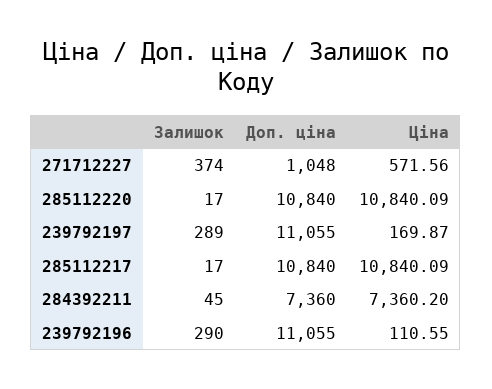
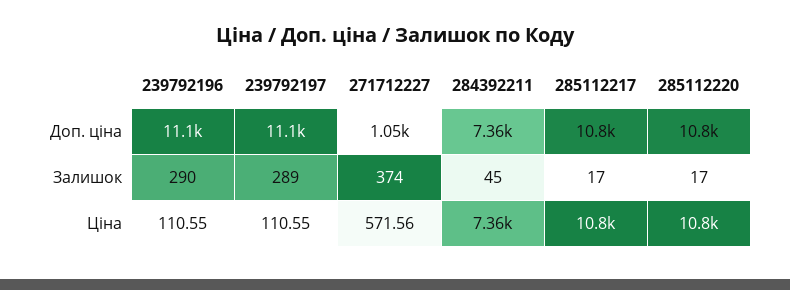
  {
    "Залишок": {
      "271712227": 374,
      "285112220": 17,
      "239792197": 289,
      "285112217": 17,
      "284392211": 45,
      "239792196": 290
    },
    "Доп. ціна": {
      "271712227": 1048,
      "285112220": 10840,
      "239792197": 11055,
      "285112217": 10840,
      "284392211": 7360,
      "239792196": 11055
    },
    "Ціна": {
      "271712227": 571.56,
      "285112220": 10840.09,
-     "239792197": 169.87,
+     "239792197": 110.55,
      "285112217": 10840.09,
      "284392211": 7360.2,
      "239792196": 110.55
    }
  }

